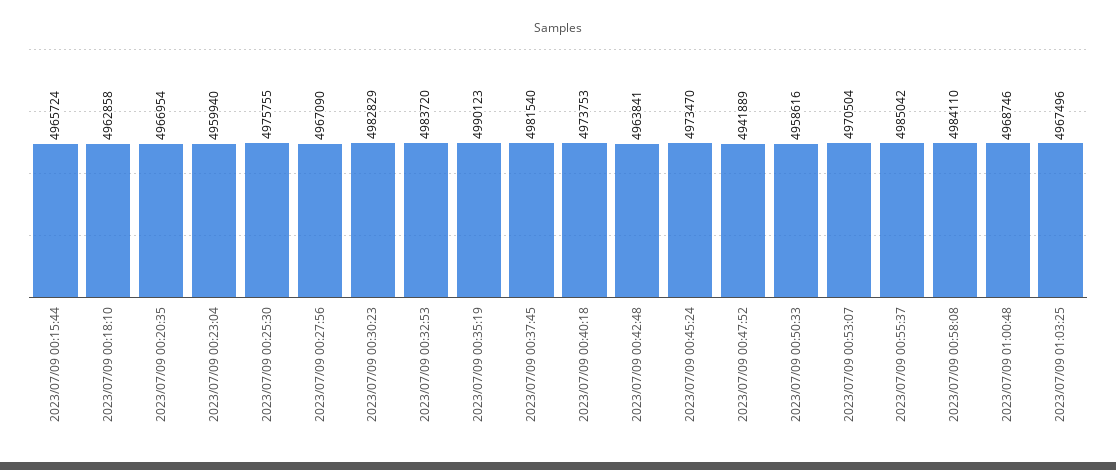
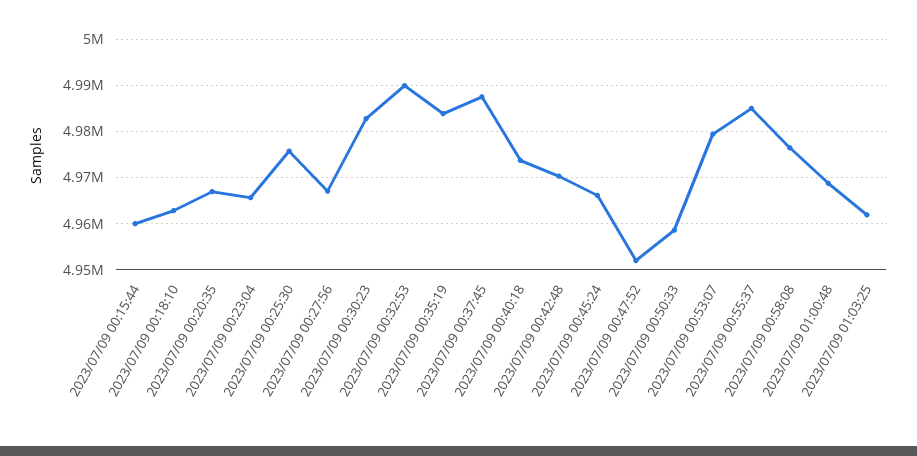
  {
-   "2023/07/09 00:15:44": 4965724,
+   "2023/07/09 00:15:44": 4960000,
    "2023/07/09 00:18:10": 4962858,
    "2023/07/09 00:20:35": 4966954,
-   "2023/07/09 00:23:04": 4959940,
+   "2023/07/09 00:23:04": 4966000,
    "2023/07/09 00:25:30": 4975755,
    "2023/07/09 00:27:56": 4967090,
    "2023/07/09 00:30:23": 4982829,
-   "2023/07/09 00:32:53": 4983720,
+   "2023/07/09 00:32:53": 4990000,
-   "2023/07/09 00:35:19": 4990123,
+   "2023/07/09 00:35:19": 4984000,
-   "2023/07/09 00:37:45": 4981540,
+   "2023/07/09 00:37:45": 4988000,
    "2023/07/09 00:40:18": 4973753,
-   "2023/07/09 00:42:48": 4963841,
+   "2023/07/09 00:42:48": 4970000,
-   "2023/07/09 00:45:24": 4973470,
+   "2023/07/09 00:45:24": 4966000,
-   "2023/07/09 00:47:52": 4941889,
+   "2023/07/09 00:47:52": 4952000,
    "2023/07/09 00:50:33": 4958616,
-   "2023/07/09 00:53:07": 4970504,
+   "2023/07/09 00:53:07": 4980000,
    "2023/07/09 00:55:37": 4985042,
-   "2023/07/09 00:58:08": 4984110,
+   "2023/07/09 00:58:08": 4976000,
    "2023/07/09 01:00:48": 4968746,
-   "2023/07/09 01:03:25": 4967496
+   "2023/07/09 01:03:25": 4962000
  }

